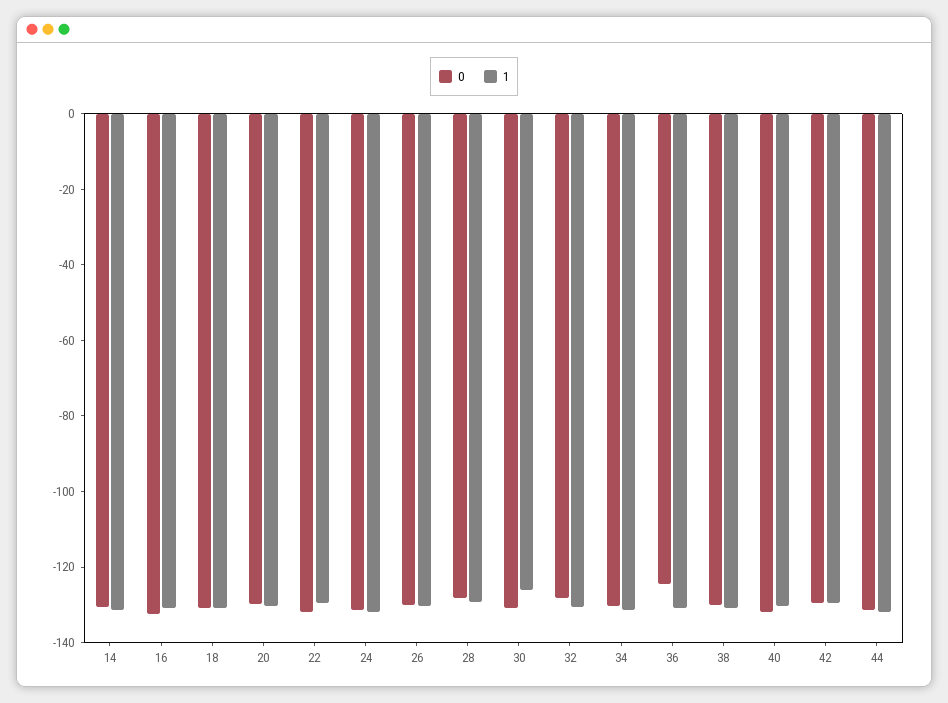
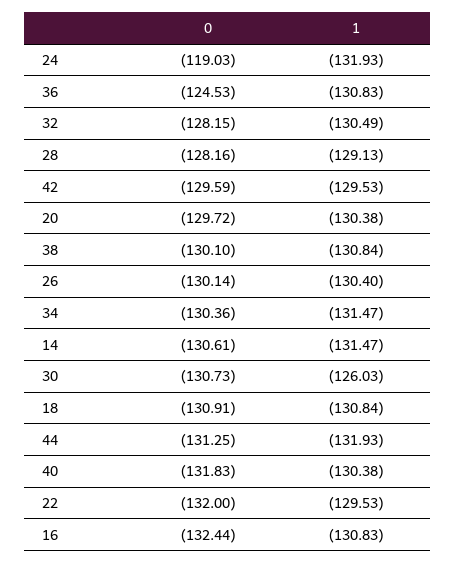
  {
    "0": {
      "14": -130.61,
      "16": -132.44,
      "18": -130.91,
      "20": -129.72,
      "22": -132,
-     "24": -130,
+     "24": -119.03,
      "26": -130.14,
      "28": -128.16,
      "30": -130.73,
      "32": -128.15,
      "34": -130.36,
      "36": -124.53,
      "38": -130.1,
      "40": -131.83,
      "42": -129.59,
      "44": -131.25
    },
    "1": {
      "14": -131.47,
      "16": -130.83,
      "18": -130.84,
      "20": -130.38,
      "22": -129.53,
      "24": -131.93,
      "26": -130.4,
      "28": -129.13,
      "30": -126.03,
      "32": -130.49,
      "34": -131.47,
      "36": -130.83,
      "38": -130.84,
      "40": -130.38,
      "42": -129.53,
      "44": -131.93
    }
  }

